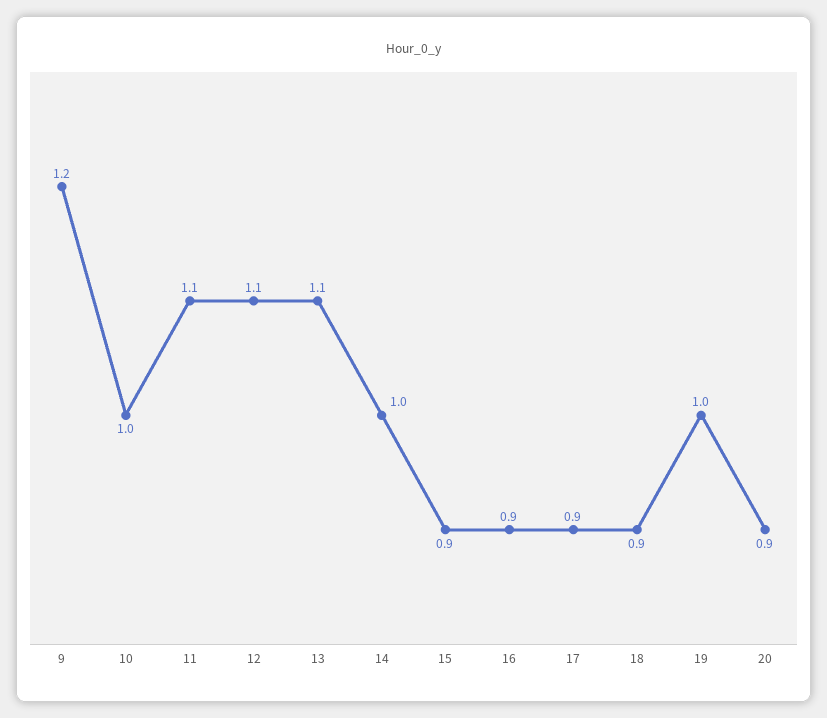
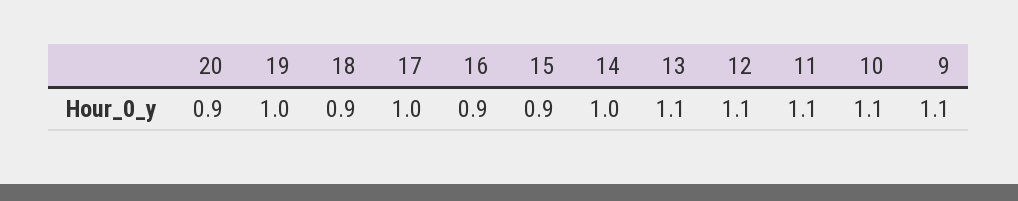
  {
-   "9": 1.2,
+   "9": 1.1,
-   "10": 1,
+   "10": 1.1,
    "11": 1.1,
    "12": 1.1,
    "13": 1.1,
    "14": 1,
    "15": 0.9,
    "16": 0.9,
-   "17": 0.9,
+   "17": 1,
    "18": 0.9,
    "19": 1,
    "20": 0.9
  }

